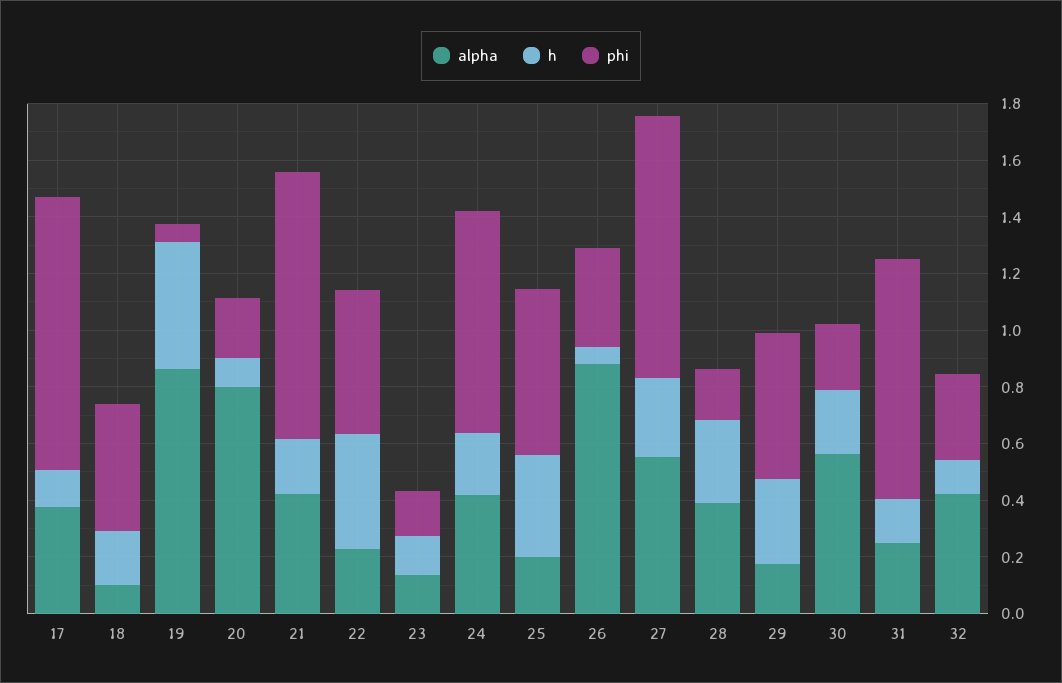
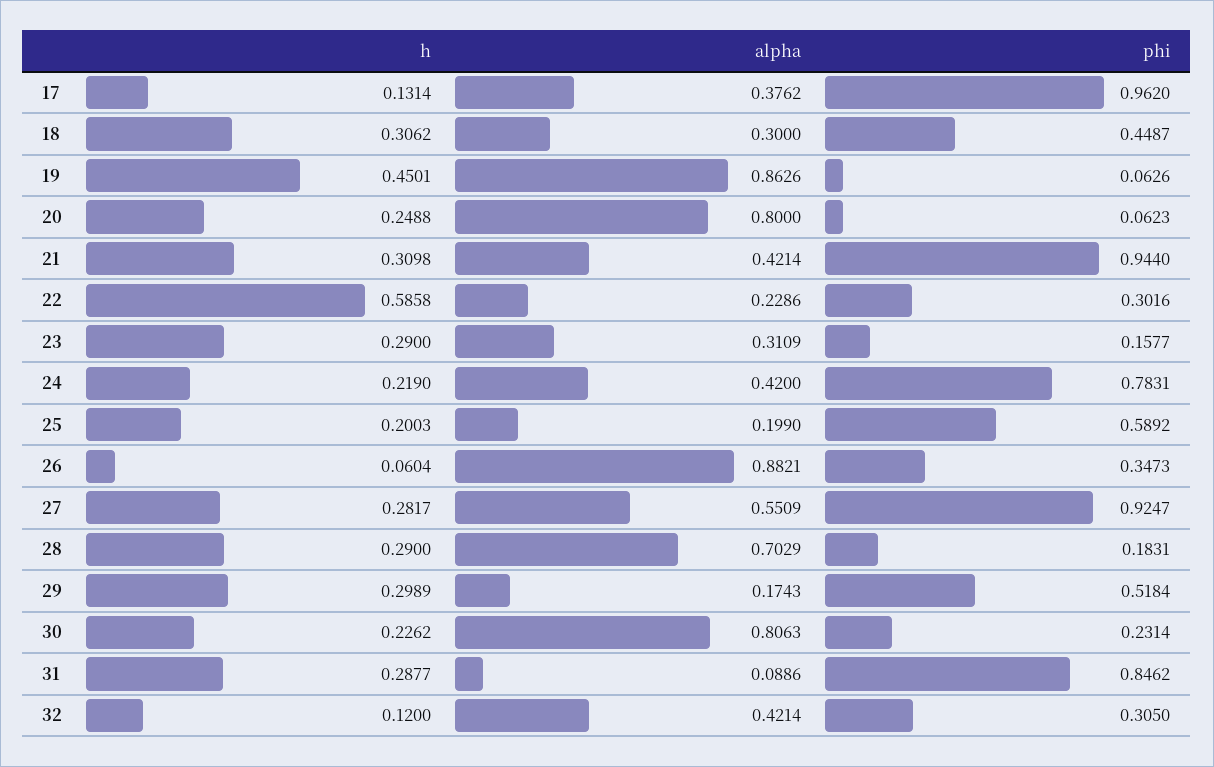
  {
    "alpha": {
      "17": 0.3762,
-     "18": 0.1,
+     "18": 0.3,
      "19": 0.8626,
      "20": 0.8,
      "21": 0.4214,
      "22": 0.2286,
-     "23": 0.15,
+     "23": 0.3109,
      "24": 0.42,
      "25": 0.199,
      "26": 0.8821,
      "27": 0.5509,
-     "28": 0.4,
+     "28": 0.7029,
      "29": 0.1743,
-     "30": 0.55,
+     "30": 0.8063,
-     "31": 0.25,
+     "31": 0.0886,
      "32": 0.4214
    },
    "h": {
      "17": 0.1314,
-     "18": 0.2,
+     "18": 0.3062,
      "19": 0.4501,
-     "20": 0.1,
+     "20": 0.2488,
-     "21": 0.2,
+     "21": 0.3098,
-     "22": 0.4,
+     "22": 0.5858,
-     "23": 0.15,
+     "23": 0.29,
      "24": 0.219,
-     "25": 0.35,
+     "25": 0.2003,
      "26": 0.0604,
      "27": 0.2817,
      "28": 0.29,
      "29": 0.2989,
      "30": 0.2262,
-     "31": 0.15,
+     "31": 0.2877,
      "32": 0.12
    },
    "phi": {
      "17": 0.962,
      "18": 0.4487,
      "19": 0.0626,
-     "20": 0.2,
+     "20": 0.0623,
      "21": 0.944,
-     "22": 0.5,
+     "22": 0.3016,
      "23": 0.1577,
      "24": 0.7831,
      "25": 0.5892,
      "26": 0.3473,
      "27": 0.9247,
      "28": 0.1831,
      "29": 0.5184,
      "30": 0.2314,
      "31": 0.8462,
      "32": 0.305
    }
  }

